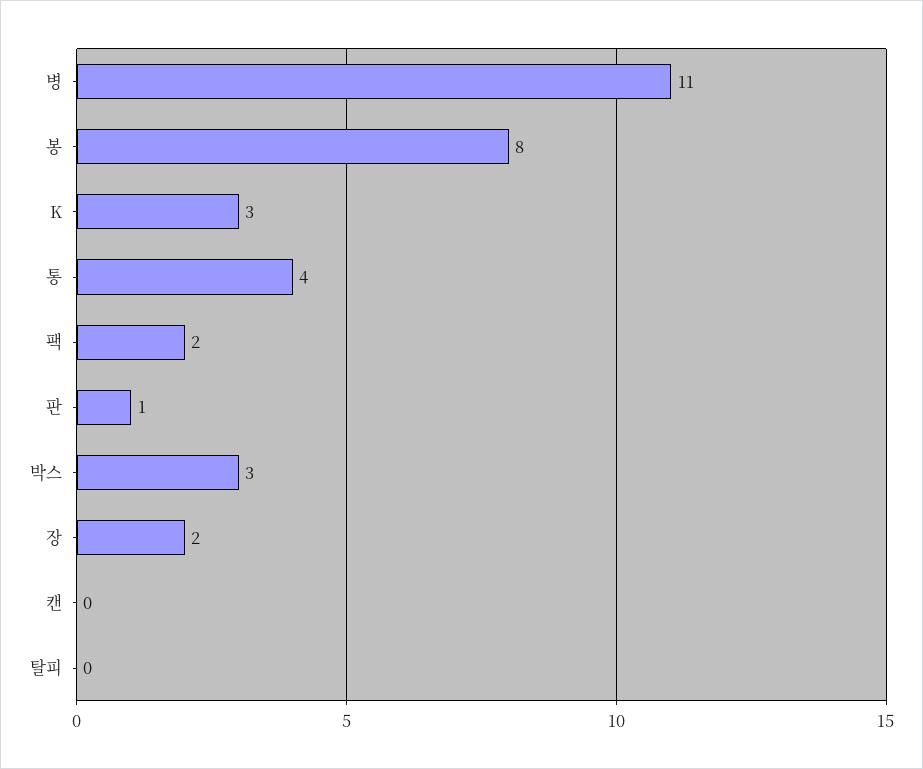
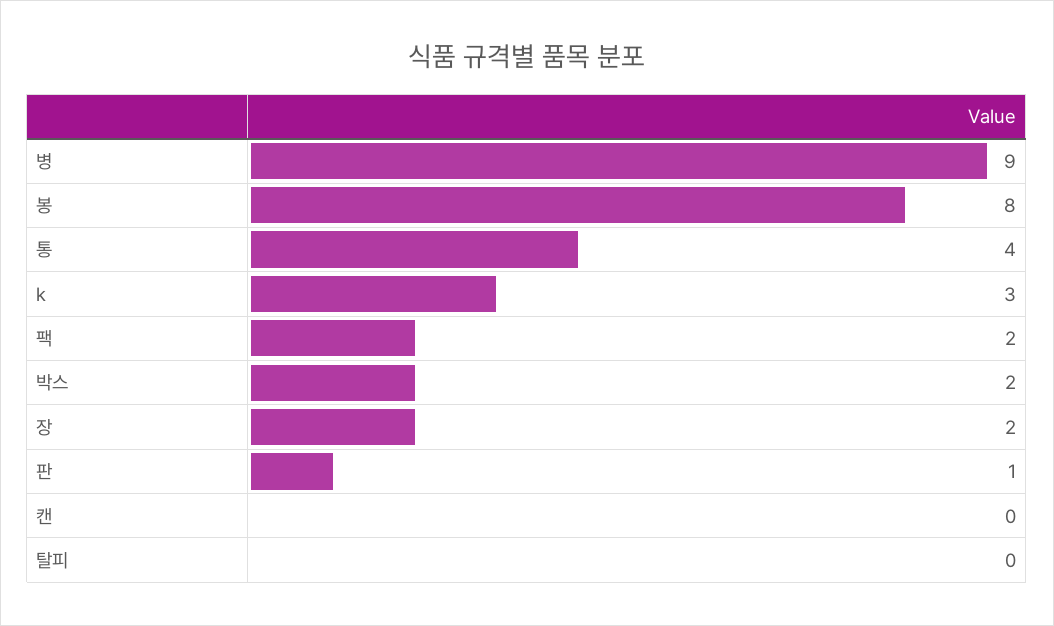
  {
-   "병": 11,
+   "병": 9,
    "봉": 8,
    "K": 3,
    "통": 4,
    "팩": 2,
    "판": 1,
-   "박스": 3,
+   "박스": 2,
    "장": 2,
    "캔": 0,
    "탈피": 0
  }

